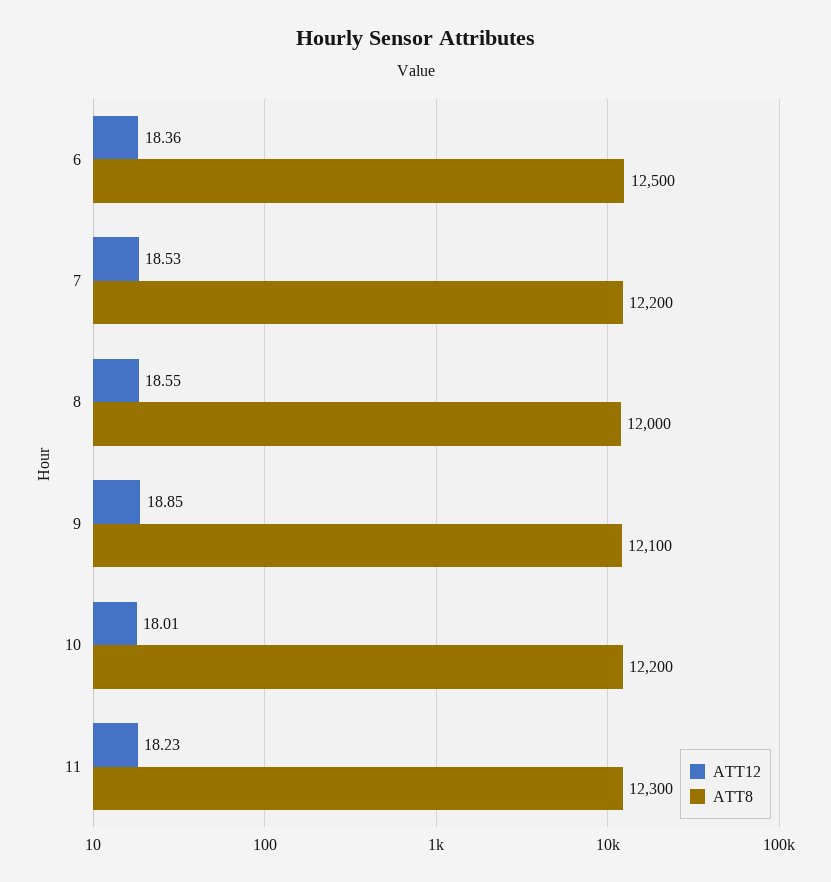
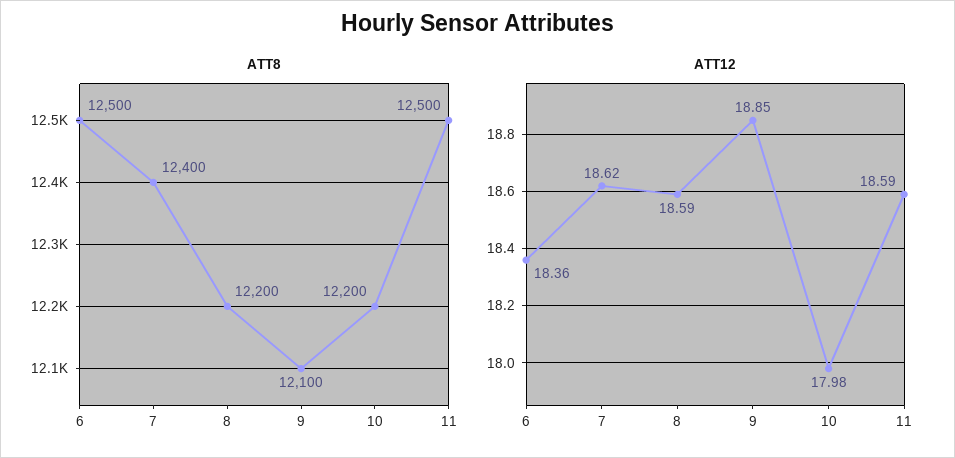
  {
    "ATT12": {
      "6": 18.36,
-     "7": 18.53,
+     "7": 18.62,
-     "8": 18.55,
+     "8": 18.59,
      "9": 18.85,
-     "10": 18.01,
+     "10": 17.98,
-     "11": 18.23
+     "11": 18.59
    },
    "ATT8": {
      "6": 12500,
-     "7": 12200,
+     "7": 12400,
-     "8": 12000,
+     "8": 12200,
      "9": 12100,
      "10": 12200,
-     "11": 12300
+     "11": 12500
    }
  }

